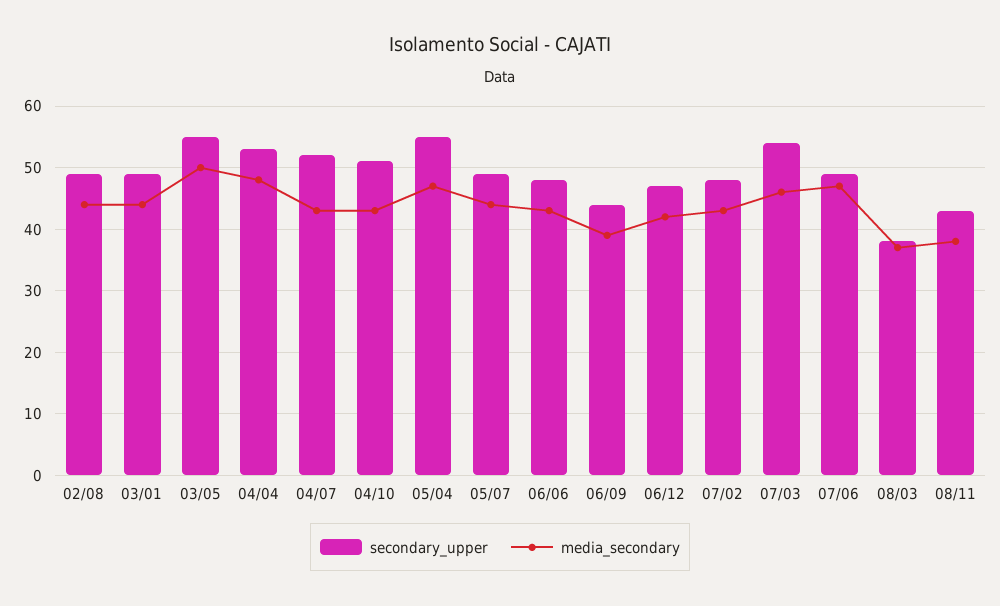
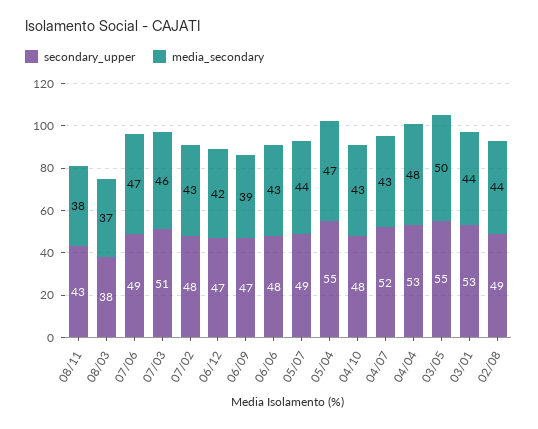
  {
    "secondary_upper": {
      "02/08": 49,
-     "03/01": 49,
+     "03/01": 53,
      "03/05": 55,
      "04/04": 53,
      "04/07": 52,
-     "04/10": 51,
+     "04/10": 48,
      "05/04": 55,
      "05/07": 49,
      "06/06": 48,
-     "06/09": 44,
+     "06/09": 47,
      "06/12": 47,
      "07/02": 48,
-     "07/03": 54,
+     "07/03": 51,
      "07/06": 49,
      "08/03": 38,
      "08/11": 43
    },
    "media_secondary": {
      "02/08": 44,
      "03/01": 44,
      "03/05": 50,
      "04/04": 48,
      "04/07": 43,
      "04/10": 43,
      "05/04": 47,
      "05/07": 44,
      "06/06": 43,
      "06/09": 39,
      "06/12": 42,
      "07/02": 43,
      "07/03": 46,
      "07/06": 47,
      "08/03": 37,
      "08/11": 38
    }
  }

